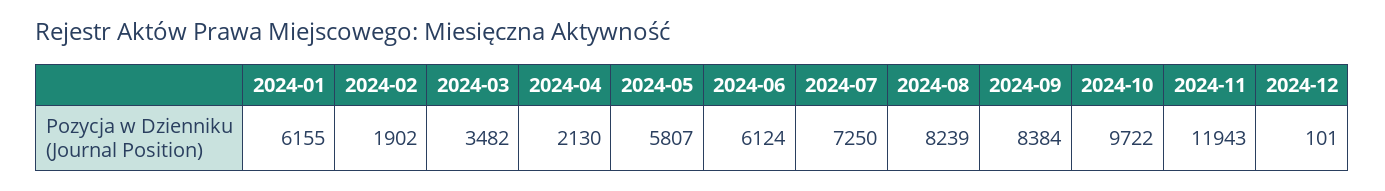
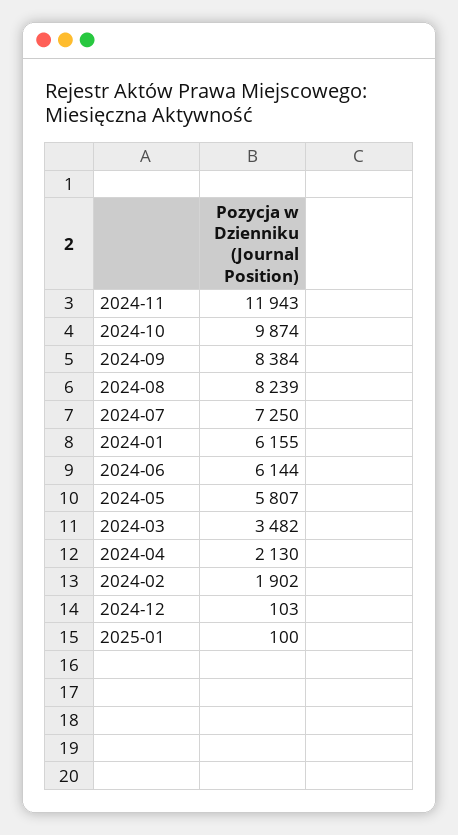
  {
    "2024-01": 6155,
    "2024-02": 1902,
    "2024-03": 3482,
    "2024-04": 2130,
    "2024-05": 5807,
-   "2024-06": 6124,
+   "2024-06": 6144,
    "2024-07": 7250,
    "2024-08": 8239,
    "2024-09": 8384,
-   "2024-10": 9722,
+   "2024-10": 9874,
    "2024-11": 11943,
-   "2024-12": 101
+   "2024-12": 103,
+   "2025-01": 100
  }

